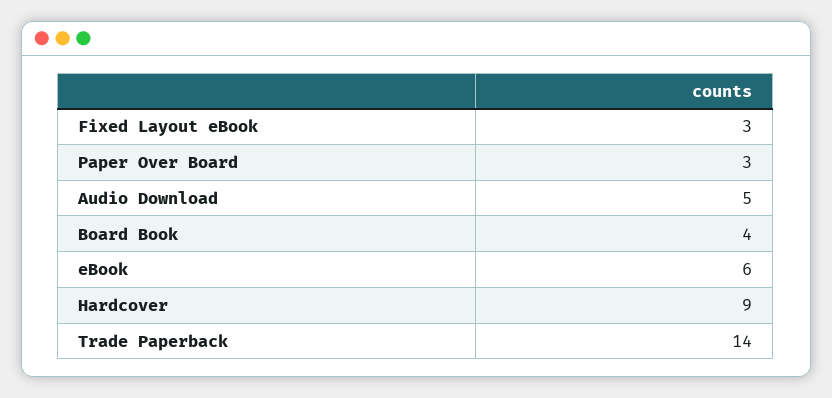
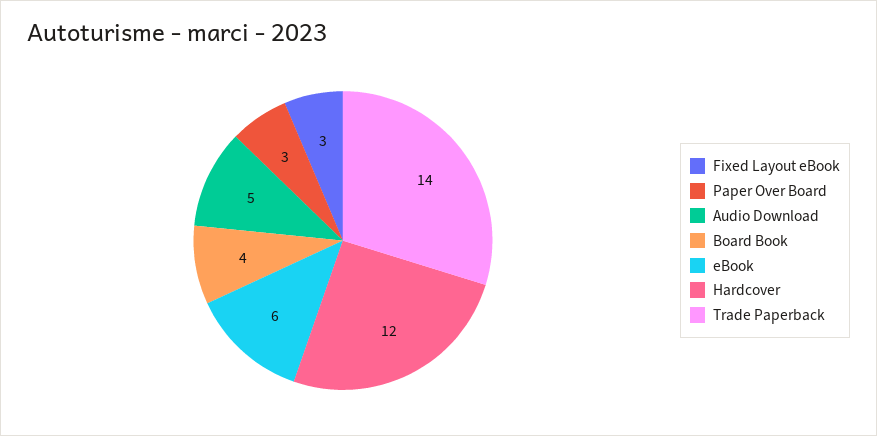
  {
    "Fixed Layout eBook": 3,
    "Paper Over Board": 3,
    "Audio Download": 5,
    "Board Book": 4,
    "eBook": 6,
-   "Hardcover": 9,
+   "Hardcover": 12,
    "Trade Paperback": 14
  }

